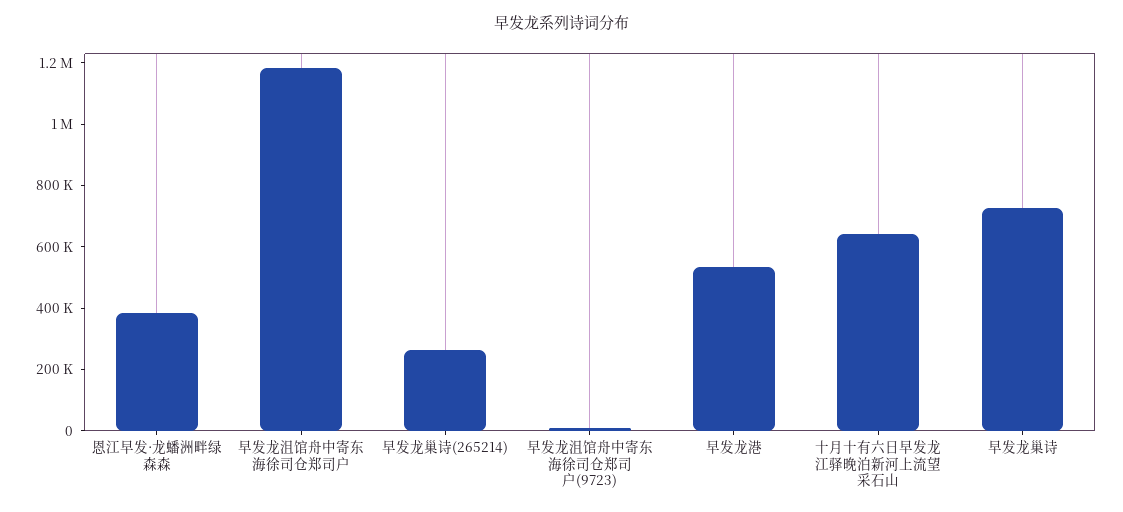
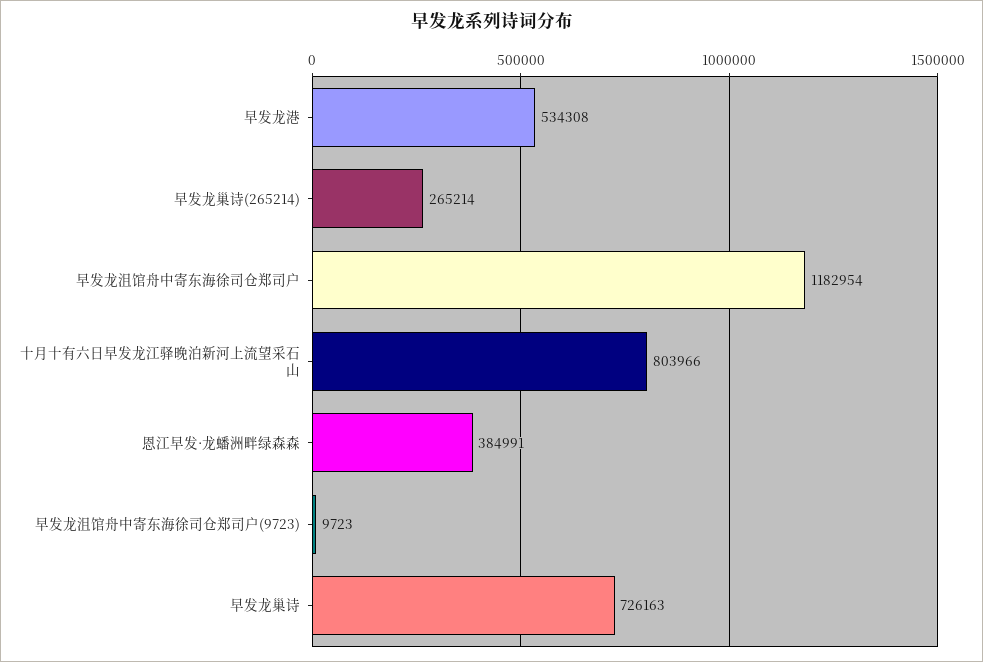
  {
    "恩江早发·龙蟠洲畔绿森森": 384991,
    "早发龙沮馆舟中寄东海徐司仓郑司户": 1182954,
    "早发龙巢诗(265214)": 265214,
    "早发龙沮馆舟中寄东海徐司仓郑司户(9723)": 9723,
    "早发龙港": 534308,
-   "十月十有六日早发龙江驿晚泊新河上流望采石山": 650000,
+   "十月十有六日早发龙江驿晚泊新河上流望采石山": 803966,
    "早发龙巢诗": 726163
  }

